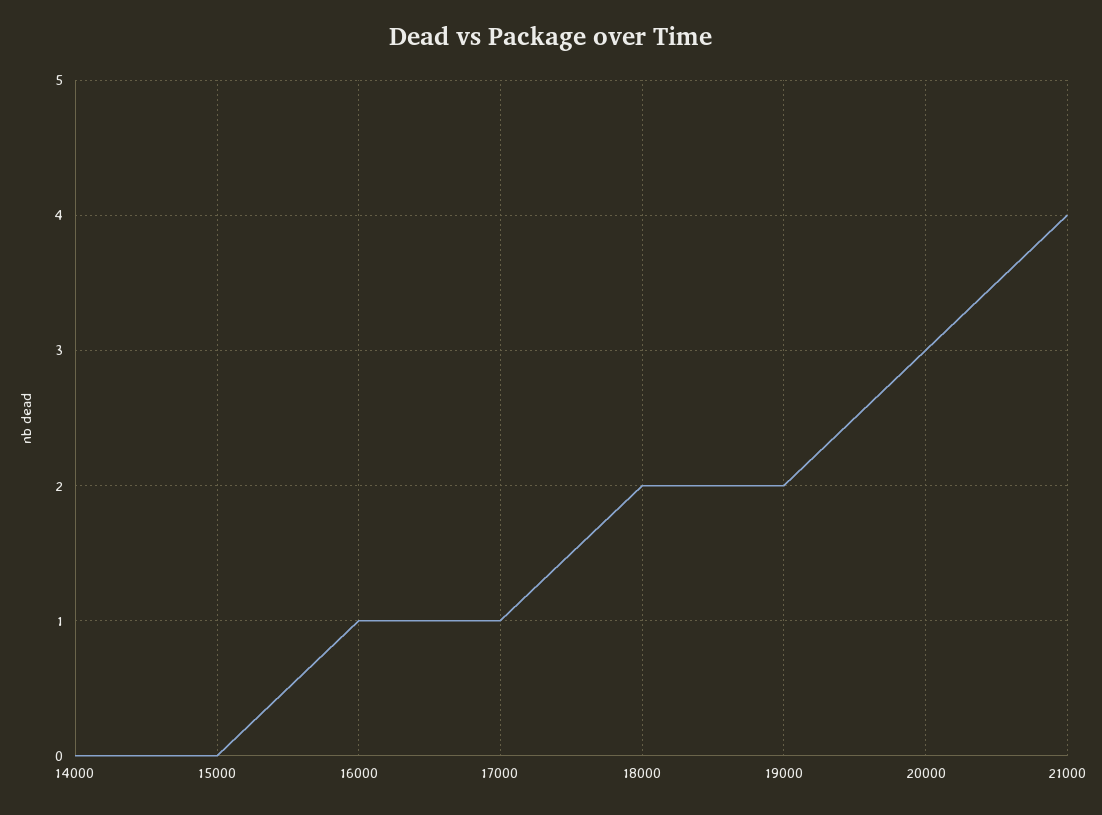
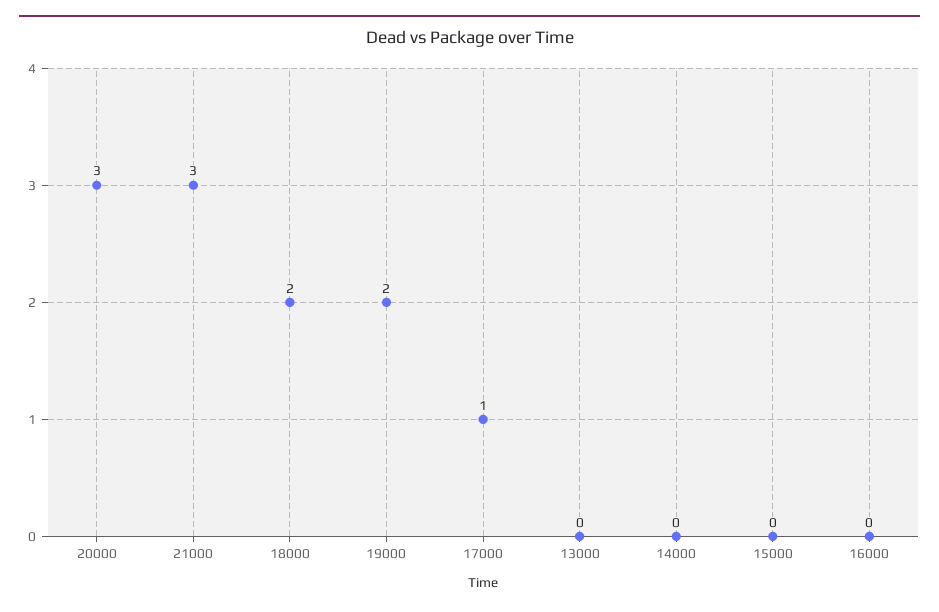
  {
    "14000": 0,
    "15000": 0,
-   "16000": 1,
+   "16000": 0,
    "17000": 1,
    "18000": 2,
    "19000": 2,
    "20000": 3,
-   "21000": 4
+   "21000": 3,
+   "13000": 0
  }

